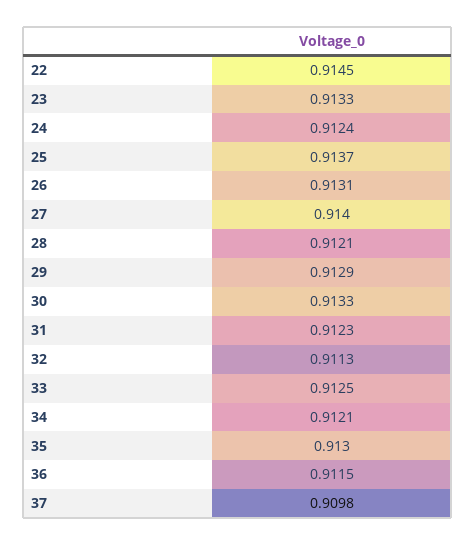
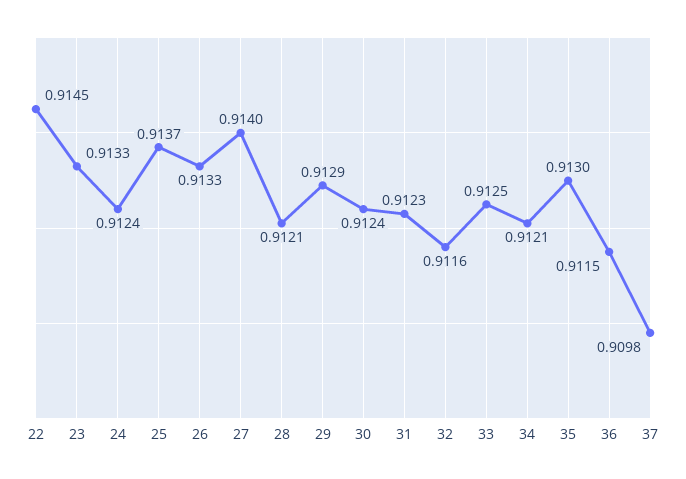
  {
    "22": 0.9145,
    "23": 0.9133,
    "24": 0.9124,
    "25": 0.9137,
-   "26": 0.9131,
+   "26": 0.9133,
    "27": 0.914,
    "28": 0.9121,
    "29": 0.9129,
-   "30": 0.9133,
+   "30": 0.9124,
    "31": 0.9123,
-   "32": 0.9113,
+   "32": 0.9116,
    "33": 0.9125,
    "34": 0.9121,
    "35": 0.913,
    "36": 0.9115,
    "37": 0.9098
  }

